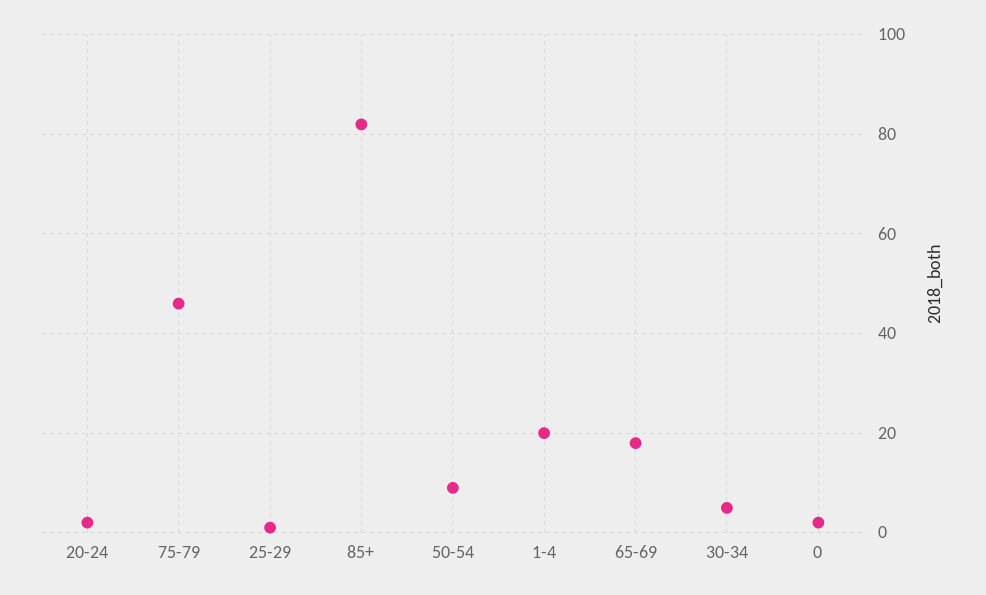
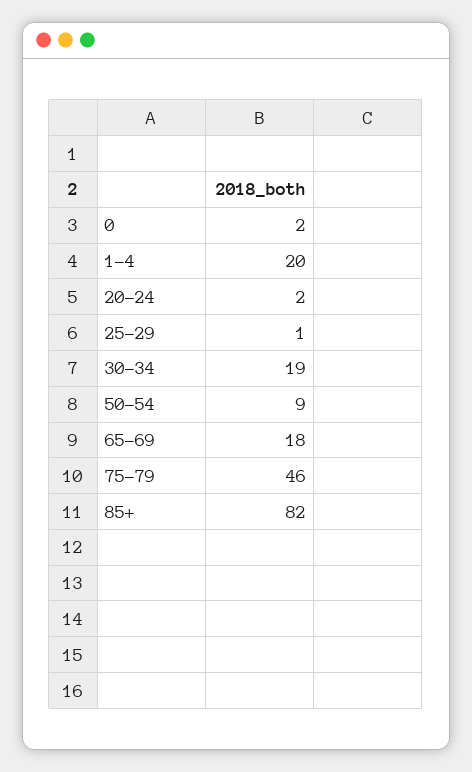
  {
    "20-24": 2,
    "75-79": 46,
    "25-29": 1,
    "85+": 82,
    "50-54": 9,
    "1-4": 20,
    "65-69": 18,
-   "30-34": 5,
+   "30-34": 19,
    "0": 2
  }

